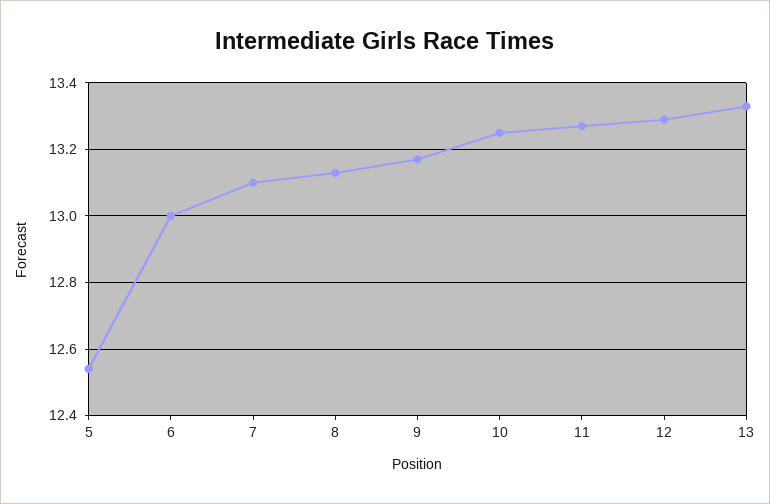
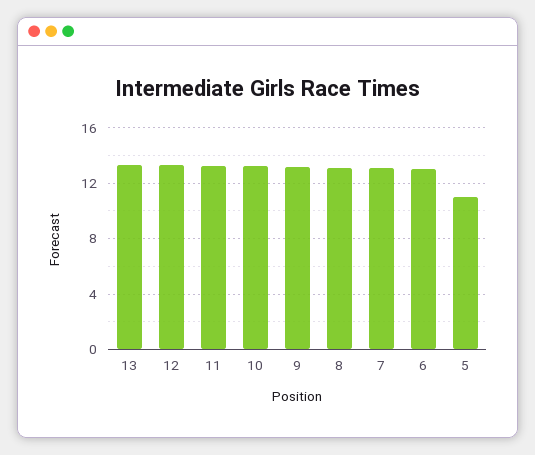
  {
-   "5": 12.55,
+   "5": 11,
    "6": 13,
    "7": 13.1,
    "8": 13.15,
    "9": 13.15,
    "10": 13.25,
    "11": 13.25,
    "12": 13.3,
    "13": 13.35
  }

